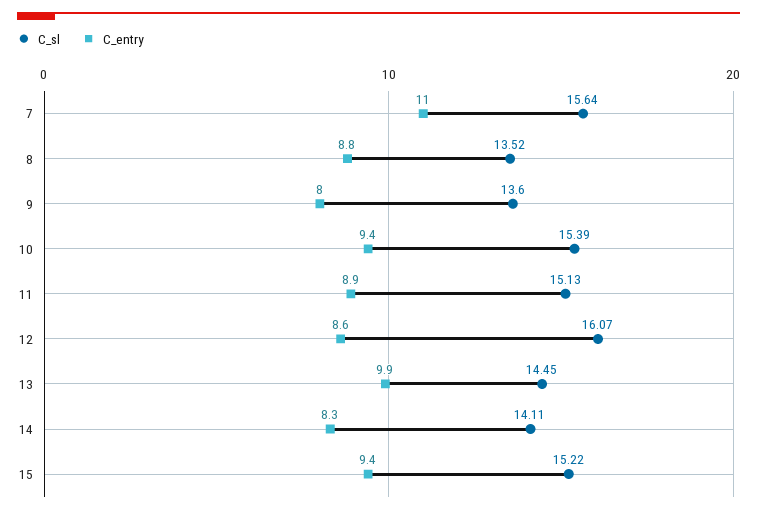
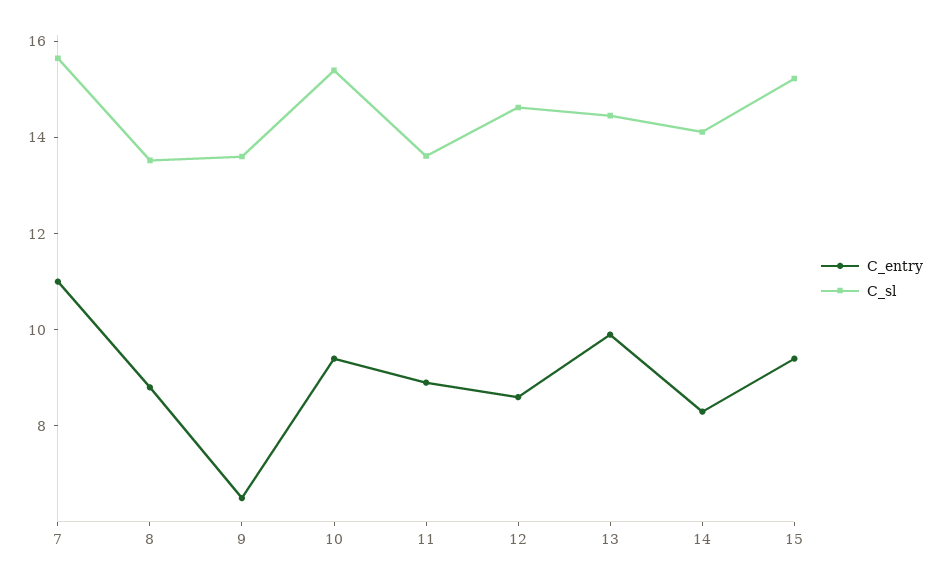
  {
    "C_sl": {
      "7": 15.64,
      "8": 13.52,
      "9": 13.6,
      "10": 15.39,
-     "11": 15.13,
+     "11": 13.5,
-     "12": 16.07,
+     "12": 14.5,
      "13": 14.45,
      "14": 14.11,
      "15": 15.22
    },
    "C_entry": {
      "7": 11,
      "8": 8.8,
-     "9": 8,
+     "9": 6.5,
      "10": 9.4,
      "11": 8.9,
      "12": 8.6,
      "13": 9.9,
      "14": 8.3,
      "15": 9.4
    }
  }

